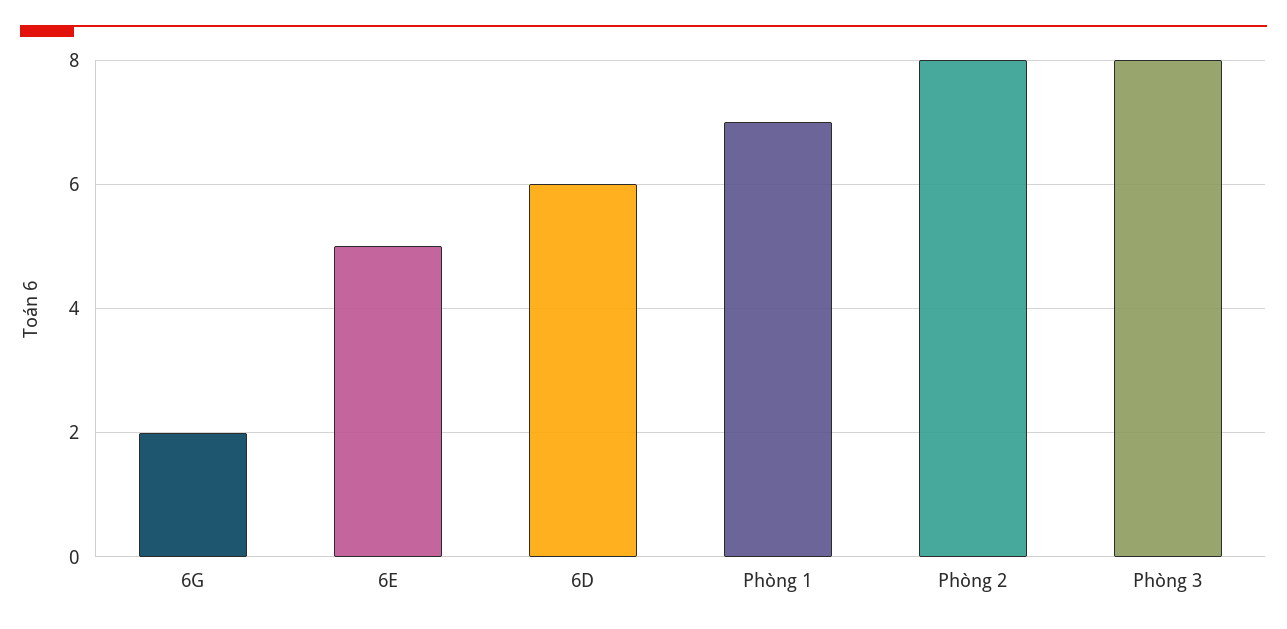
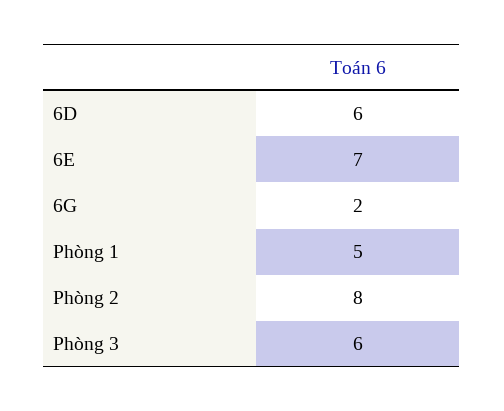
  {
    "6G": 2,
-   "6E": 5,
+   "6E": 7,
    "6D": 6,
-   "Phòng 1": 7,
+   "Phòng 1": 5,
    "Phòng 2": 8,
-   "Phòng 3": 8
+   "Phòng 3": 6
  }

